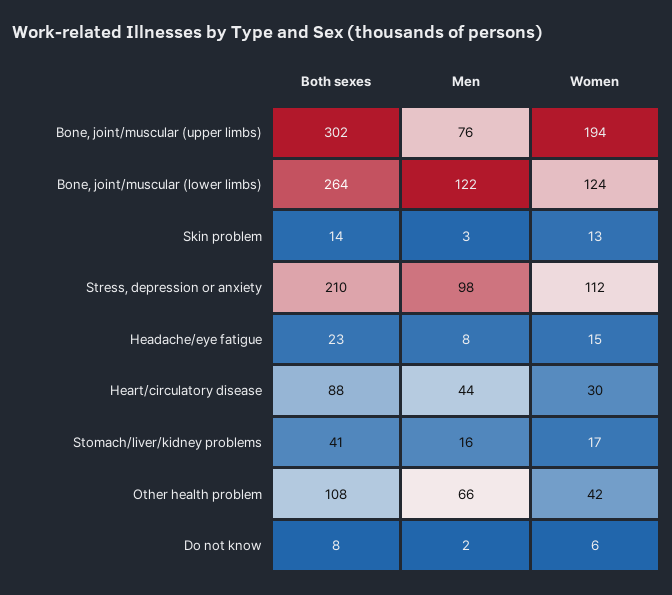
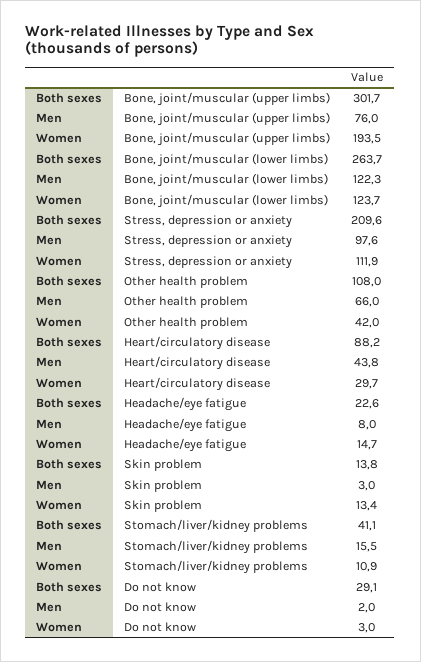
  {
    "Both sexes": {
      "Bone, joint/muscular (upper limbs)": 301.7,
      "Bone, joint/muscular (lower limbs)": 263.7,
      "Skin problem": 13.8,
      "Stress, depression or anxiety": 209.6,
      "Headache/eye fatigue": 22.6,
      "Heart/circulatory disease": 88.2,
      "Stomach/liver/kidney problems": 41.1,
      "Other health problem": 108,
-     "Do not know": 8
+     "Do not know": 29.1
    },
    "Men": {
      "Bone, joint/muscular (upper limbs)": 76,
      "Bone, joint/muscular (lower limbs)": 122.3,
      "Skin problem": 3,
      "Stress, depression or anxiety": 97.6,
      "Headache/eye fatigue": 8,
      "Heart/circulatory disease": 43.8,
      "Stomach/liver/kidney problems": 15.5,
      "Other health problem": 66,
      "Do not know": 2
    },
    "Women": {
      "Bone, joint/muscular (upper limbs)": 193.5,
      "Bone, joint/muscular (lower limbs)": 123.7,
      "Skin problem": 13.4,
      "Stress, depression or anxiety": 111.9,
      "Headache/eye fatigue": 14.7,
      "Heart/circulatory disease": 29.7,
-     "Stomach/liver/kidney problems": 17,
+     "Stomach/liver/kidney problems": 10.9,
      "Other health problem": 42,
-     "Do not know": 6
+     "Do not know": 3
    }
  }

